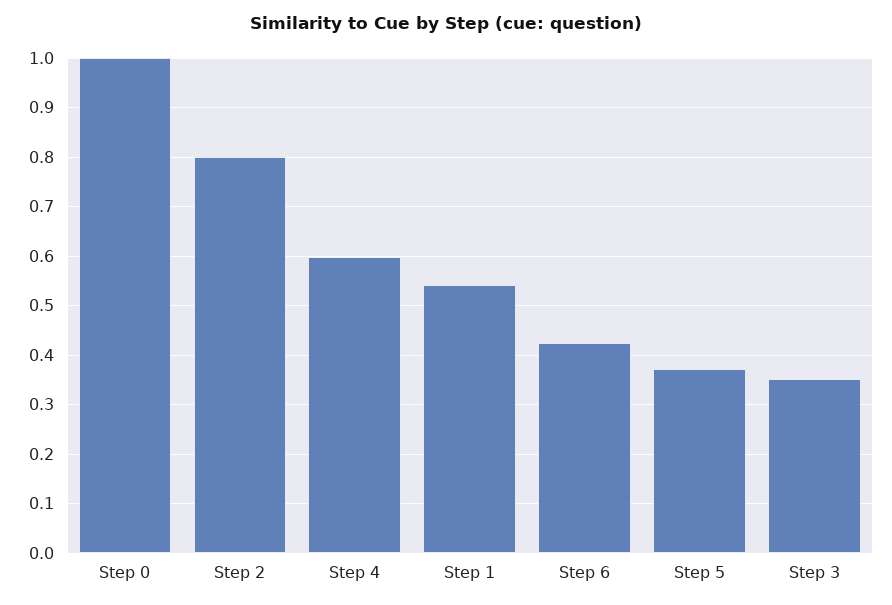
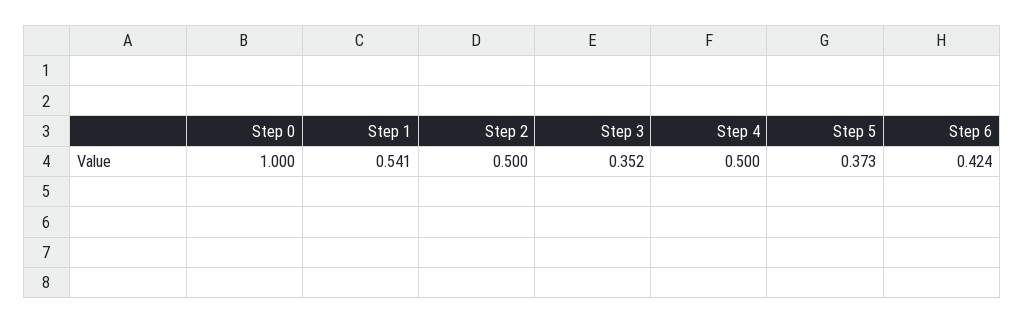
  {
    "Step 0": 1,
-   "Step 2": 0.8,
+   "Step 2": 0.5,
-   "Step 4": 0.6,
+   "Step 4": 0.5,
    "Step 1": 0.541,
    "Step 6": 0.424,
    "Step 5": 0.373,
    "Step 3": 0.352
  }

